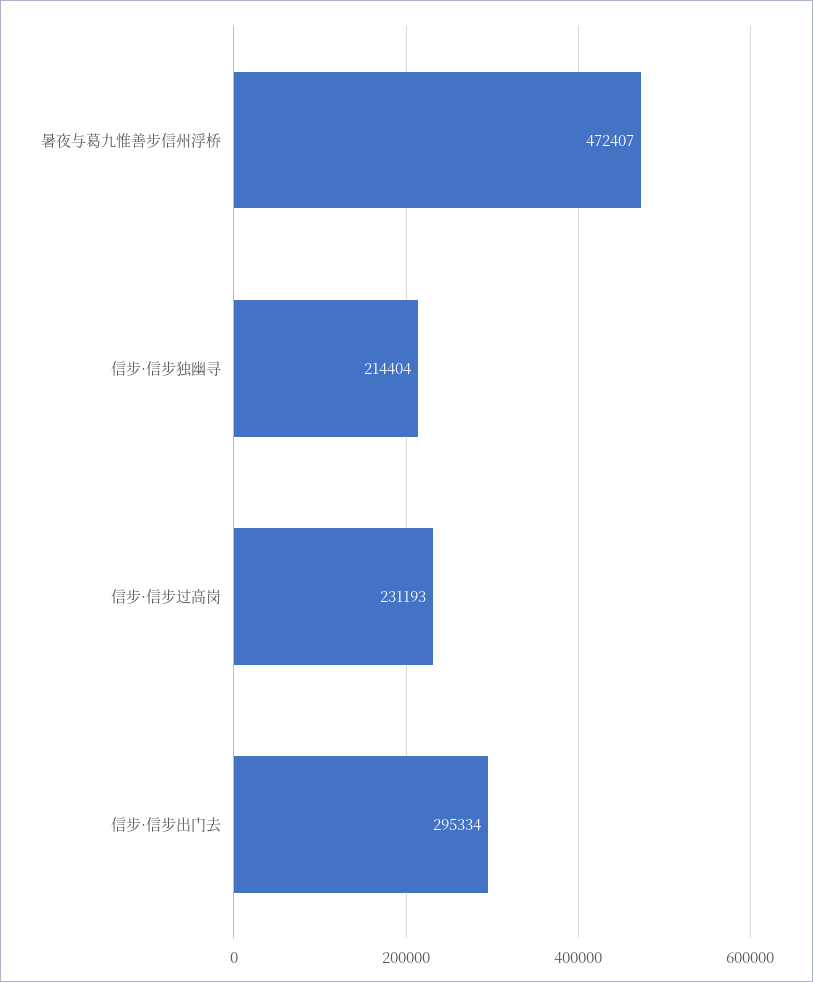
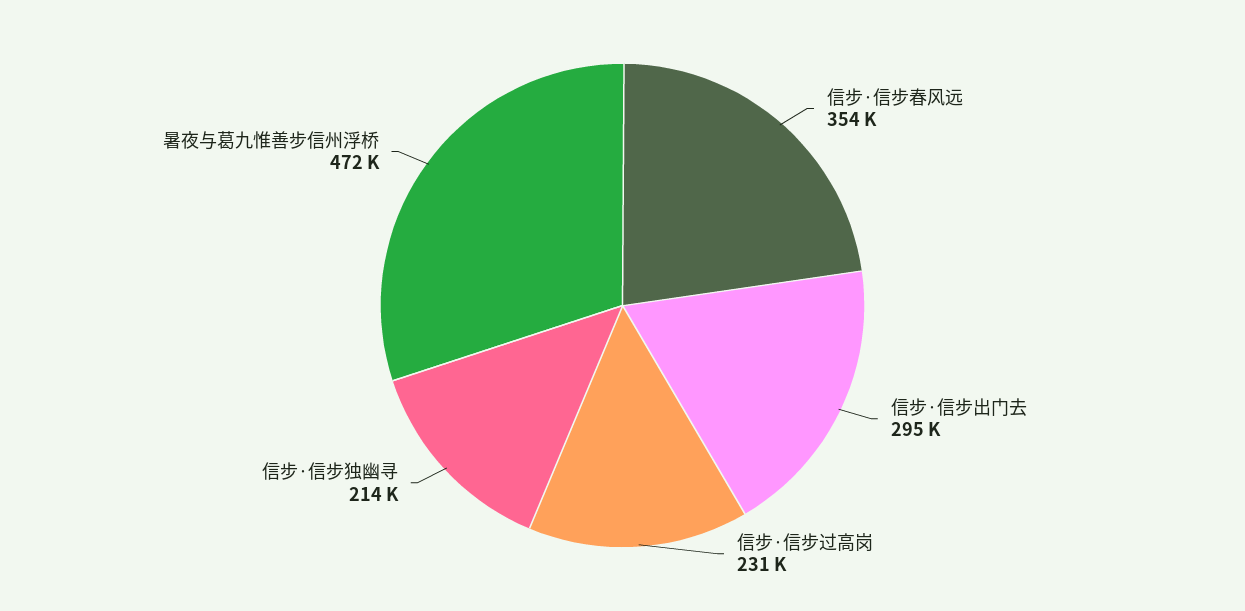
  {
    "暑夜与葛九惟善步信州浮桥": 472407,
    "信步·信步独幽寻": 214404,
    "信步·信步过高岗": 231193,
-   "信步·信步出门去": 295334
+   "信步·信步出门去": 295334,
+   "信步·信步春风远": 354000
  }

